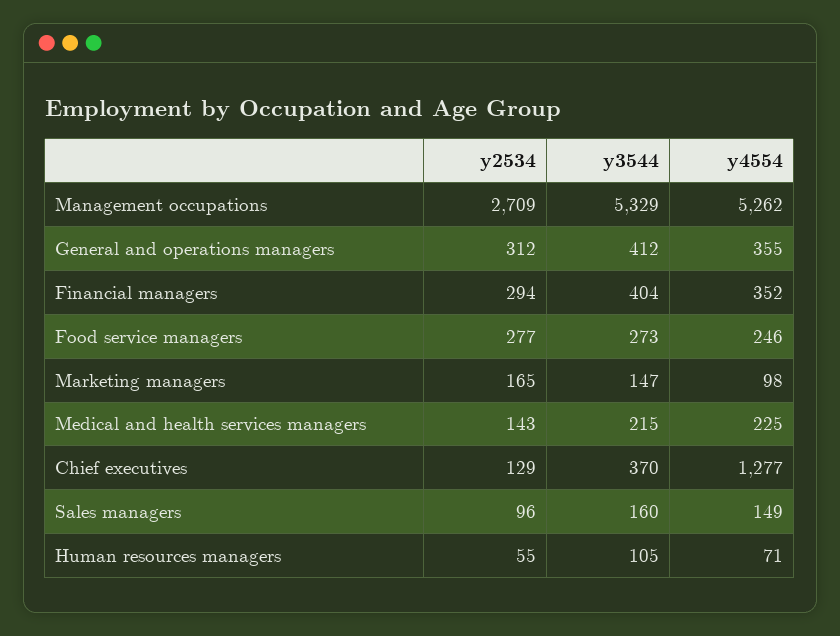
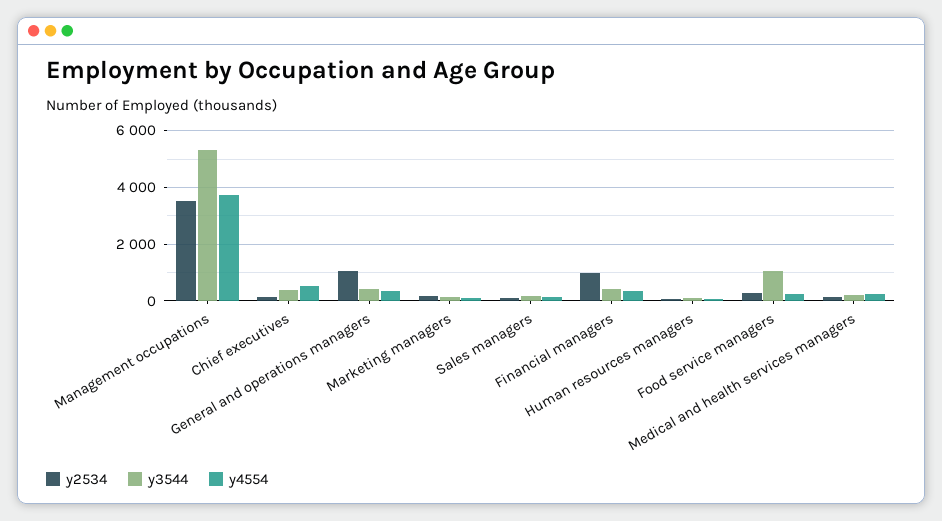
  {
    "y2534": {
-     "Management occupations": 2709,
+     "Management occupations": 3500,
-     "General and operations managers": 312,
+     "General and operations managers": 1000,
-     "Financial managers": 294,
+     "Financial managers": 1000,
      "Food service managers": 277,
      "Marketing managers": 165,
      "Medical and health services managers": 143,
      "Chief executives": 129,
      "Sales managers": 96,
      "Human resources managers": 55
    },
    "y3544": {
      "Management occupations": 5329,
      "General and operations managers": 412,
      "Financial managers": 404,
-     "Food service managers": 273,
+     "Food service managers": 1000,
      "Marketing managers": 147,
      "Medical and health services managers": 215,
      "Chief executives": 370,
      "Sales managers": 160,
      "Human resources managers": 105
    },
    "y4554": {
-     "Management occupations": 5262,
+     "Management occupations": 3750,
      "General and operations managers": 355,
      "Financial managers": 352,
      "Food service managers": 246,
      "Marketing managers": 98,
      "Medical and health services managers": 225,
-     "Chief executives": 1277,
+     "Chief executives": 500,
      "Sales managers": 149,
      "Human resources managers": 71
    }
  }

